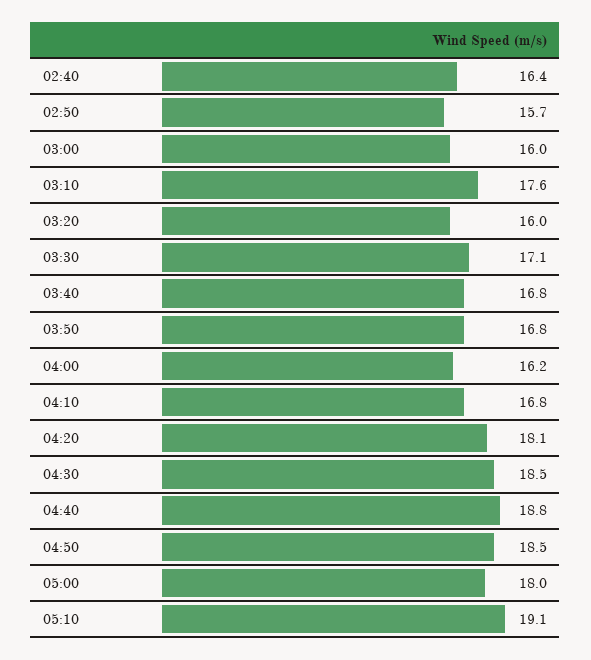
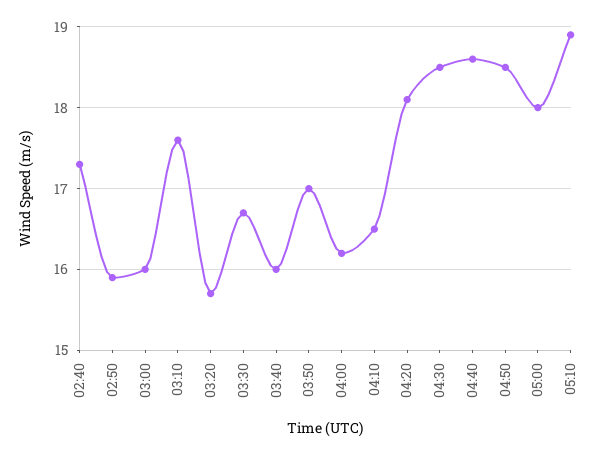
  {
-   "02:40": 16.4,
+   "02:40": 17.3,
-   "02:50": 15.7,
+   "02:50": 15.9,
    "03:00": 16,
    "03:10": 17.6,
-   "03:20": 16,
+   "03:20": 15.7,
-   "03:30": 17.1,
+   "03:30": 16.7,
-   "03:40": 16.8,
+   "03:40": 16,
-   "03:50": 16.8,
+   "03:50": 17,
    "04:00": 16.2,
-   "04:10": 16.8,
+   "04:10": 16.5,
    "04:20": 18.1,
    "04:30": 18.5,
-   "04:40": 18.8,
+   "04:40": 18.6,
    "04:50": 18.5,
    "05:00": 18,
-   "05:10": 19.1
+   "05:10": 18.9
  }

